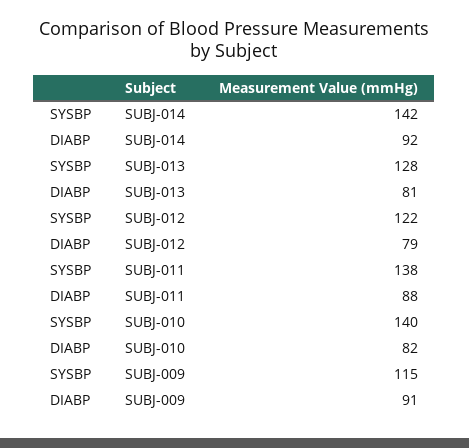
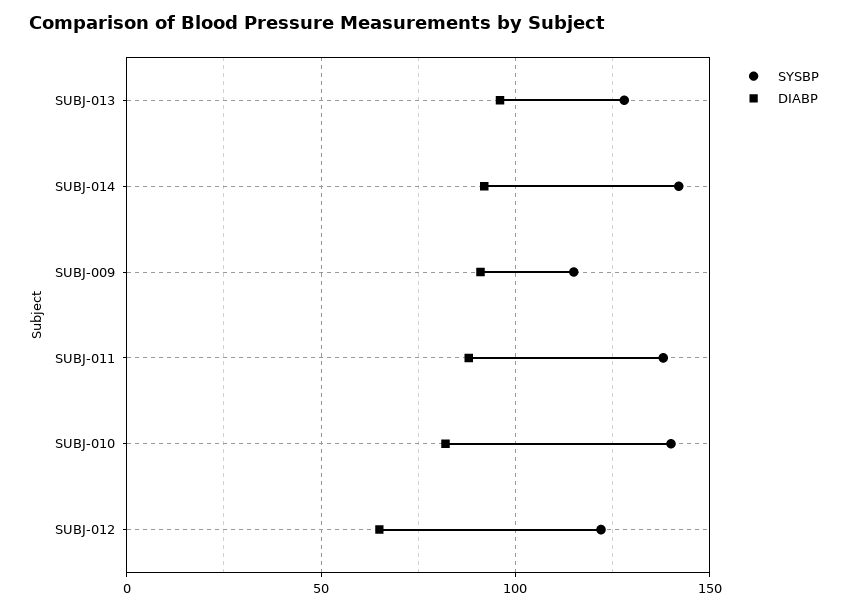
  {
    "SYSBP": {
      "SUBJ-014": 142,
      "SUBJ-013": 128,
      "SUBJ-012": 122,
      "SUBJ-011": 138,
      "SUBJ-010": 140,
      "SUBJ-009": 115
    },
    "DIABP": {
      "SUBJ-014": 92,
-     "SUBJ-013": 81,
+     "SUBJ-013": 95,
-     "SUBJ-012": 79,
+     "SUBJ-012": 65,
      "SUBJ-011": 88,
      "SUBJ-010": 82,
      "SUBJ-009": 91
    }
  }

